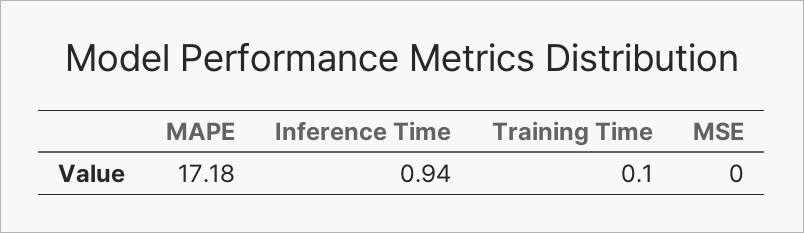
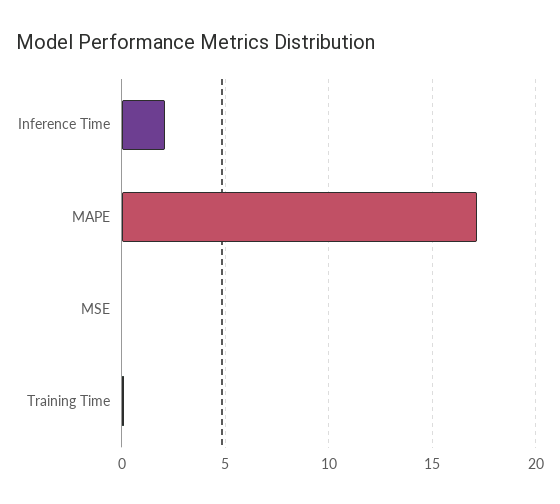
  {
    "MAPE": 17.18,
-   "Inference Time": 0.94,
+   "Inference Time": 2,
    "Training Time": 0.1,
    "MSE": 0
  }

